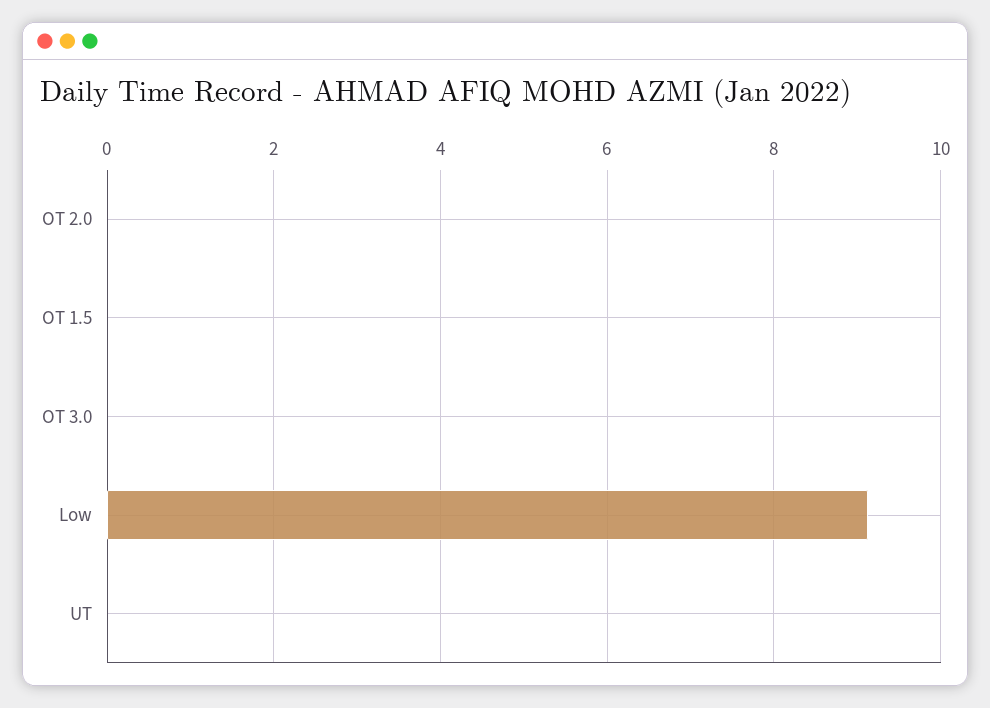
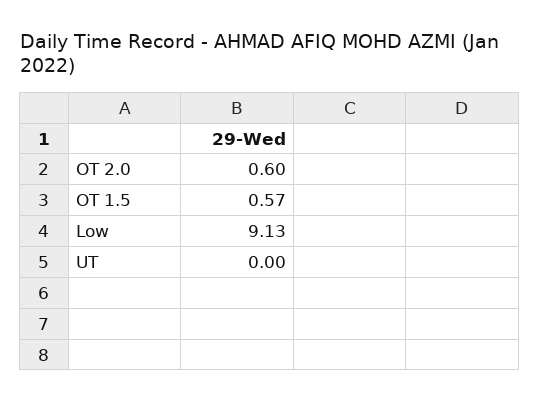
  {
-   "OT 2.0": 0,
+   "OT 2.0": 0.6,
-   "OT 1.5": 0,
+   "OT 1.5": 0.57,
-   "OT 3.0": 0,
    "Low": 9.13,
    "UT": 0
  }

